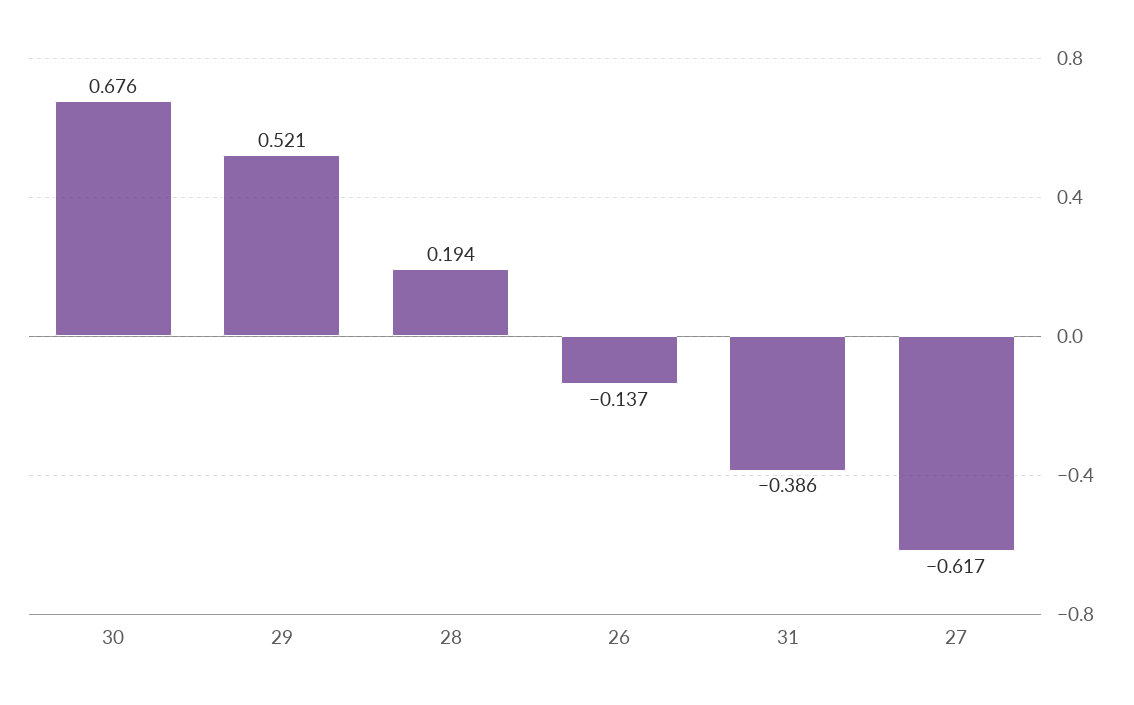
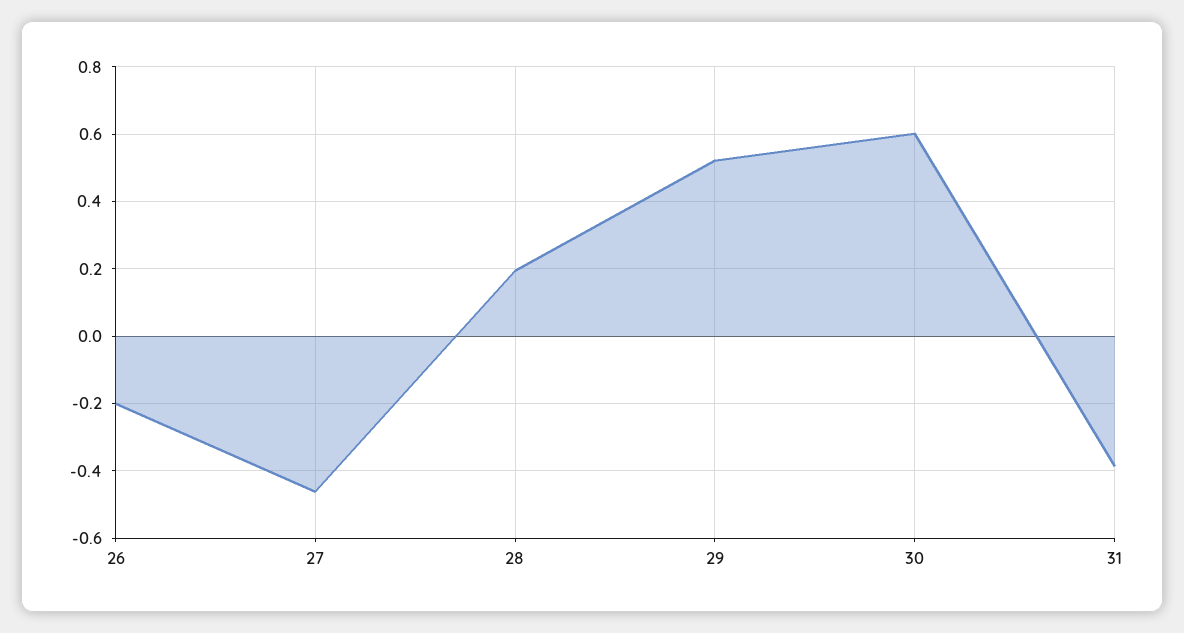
  {
-   "30": 0.676,
+   "30": 0.6,
    "29": 0.521,
    "28": 0.194,
-   "26": -0.137,
+   "26": -0.2,
    "31": -0.386,
-   "27": -0.617
+   "27": -0.46
  }

